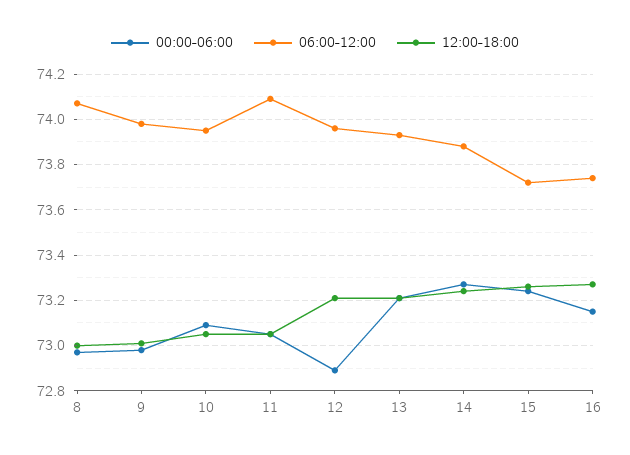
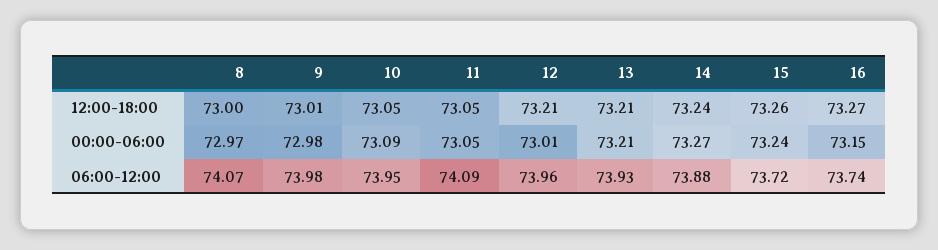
  {
    "00:00-06:00": {
      "8": 72.97,
      "9": 72.98,
      "10": 73.09,
      "11": 73.05,
-     "12": 72.9,
+     "12": 73.01,
      "13": 73.21,
      "14": 73.27,
      "15": 73.24,
      "16": 73.15
    },
    "06:00-12:00": {
      "8": 74.07,
      "9": 73.98,
      "10": 73.95,
      "11": 74.09,
      "12": 73.96,
      "13": 73.93,
      "14": 73.88,
      "15": 73.72,
      "16": 73.74
    },
    "12:00-18:00": {
      "8": 73,
      "9": 73.01,
      "10": 73.05,
      "11": 73.05,
      "12": 73.21,
      "13": 73.21,
      "14": 73.24,
      "15": 73.26,
      "16": 73.27
    }
  }

